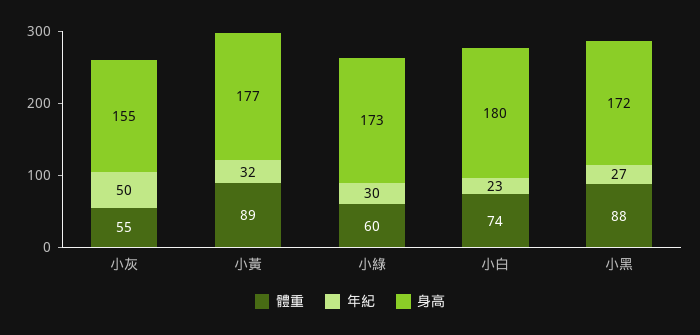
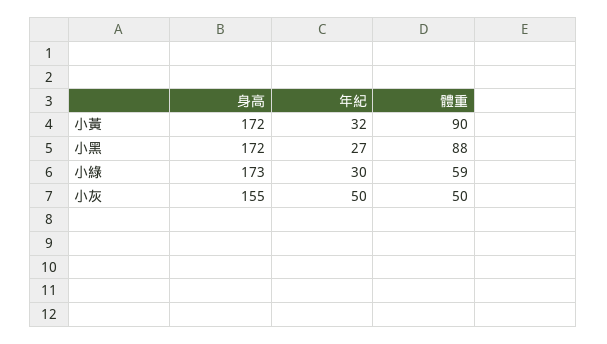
  {
    "體重": {
-     "小灰": 55,
+     "小灰": 50,
-     "小黃": 89,
+     "小黃": 90,
-     "小綠": 60,
+     "小綠": 59,
-     "小白": 74,
      "小黑": 88
    },
    "年紀": {
      "小灰": 50,
      "小黃": 32,
      "小綠": 30,
-     "小白": 23,
      "小黑": 27
    },
    "身高": {
      "小灰": 155,
-     "小黃": 177,
+     "小黃": 172,
      "小綠": 173,
-     "小白": 180,
      "小黑": 172
    }
  }

